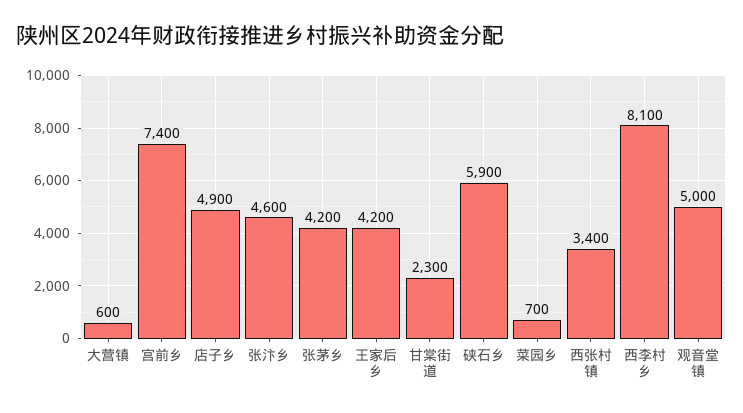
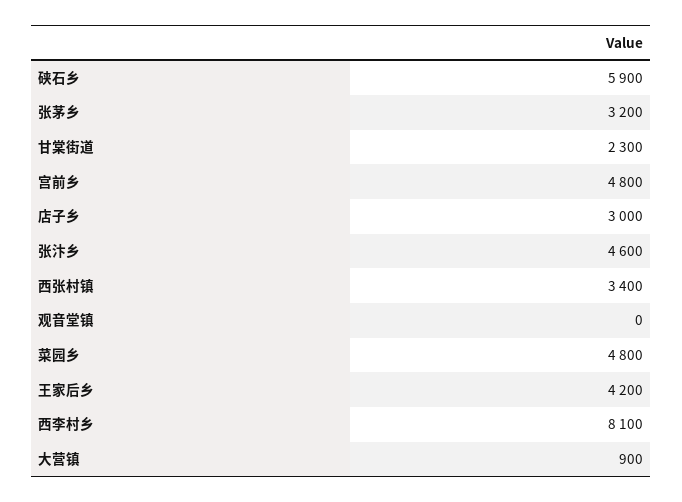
  {
-   "大营镇": 600,
+   "大营镇": 900,
-   "宫前乡": 7400,
+   "宫前乡": 4800,
-   "店子乡": 4900,
+   "店子乡": 3000,
    "张汴乡": 4600,
-   "张茅乡": 4200,
+   "张茅乡": 3200,
    "王家后乡": 4200,
    "甘棠街道": 2300,
    "硖石乡": 5900,
-   "菜园乡": 700,
+   "菜园乡": 4800,
    "西张村镇": 3400,
    "西李村乡": 8100,
-   "观音堂镇": 5000
+   "观音堂镇": 0
  }

